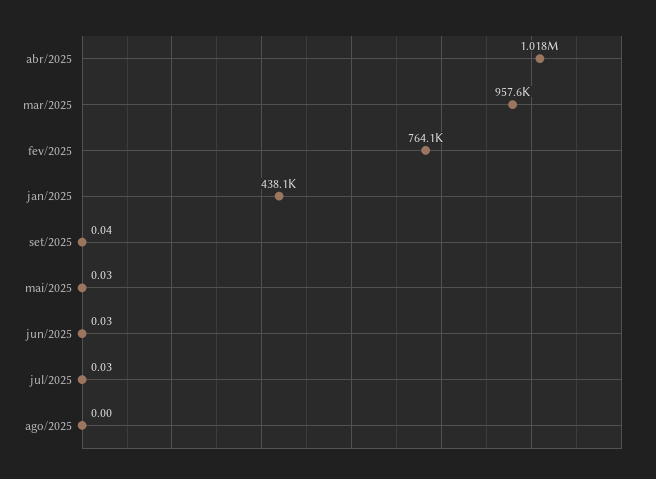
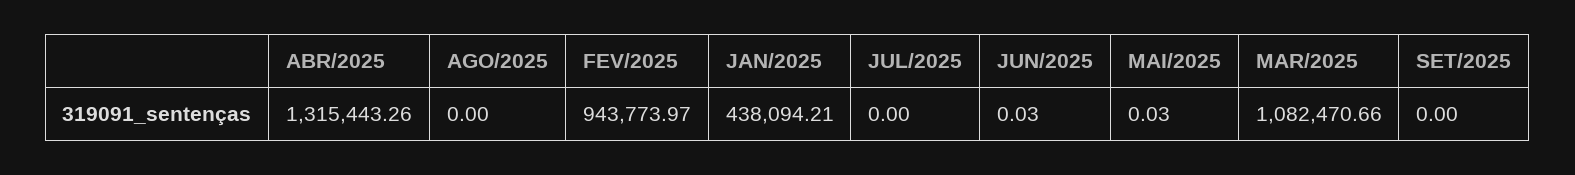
  {
-   "abr/2025": 1018000,
+   "abr/2025": 1315443.26,
-   "mar/2025": 957600,
+   "mar/2025": 1082470.66,
-   "fev/2025": 764100,
+   "fev/2025": 943773.97,
    "jan/2025": 438094.21,
-   "set/2025": 0.04,
+   "set/2025": 0,
    "mai/2025": 0.03,
    "jun/2025": 0.03,
-   "jul/2025": 0.03,
+   "jul/2025": 0,
    "ago/2025": 0
  }

